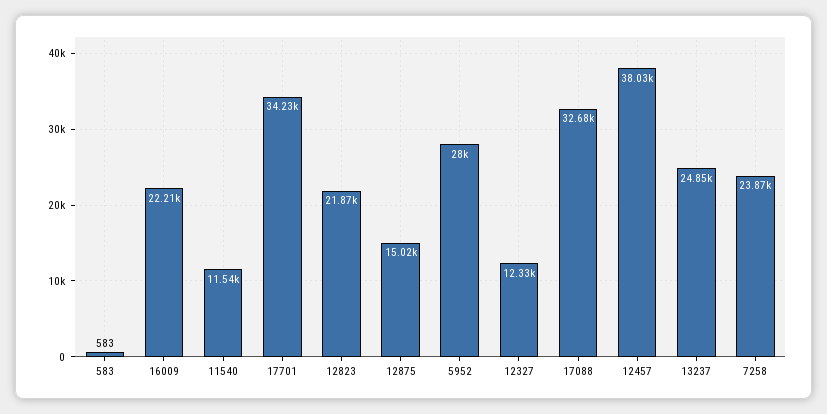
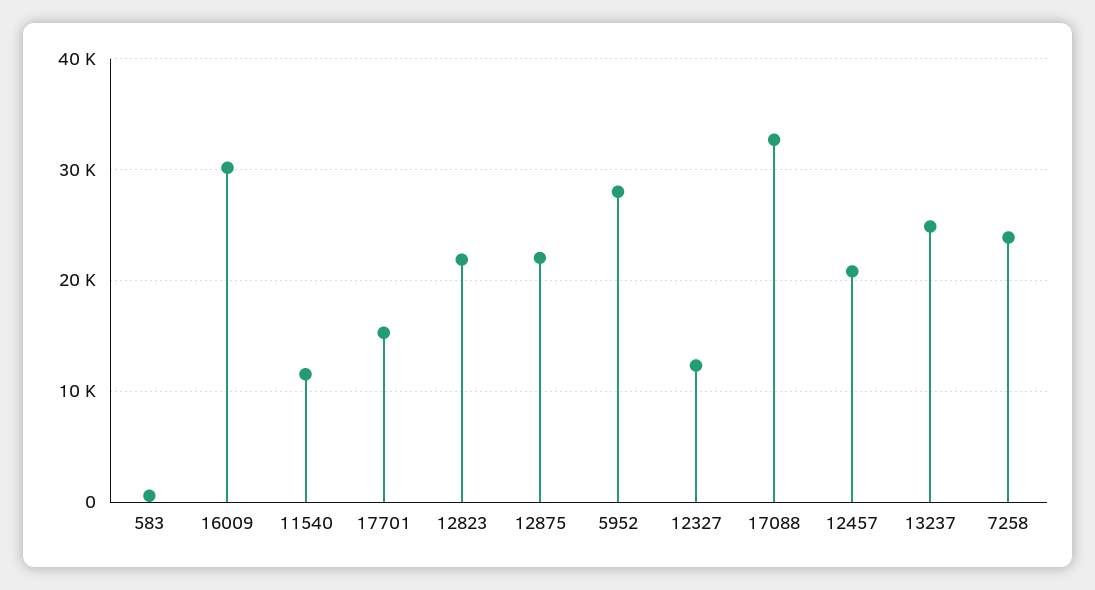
  {
    "583": 583,
-   "16009": 22210,
+   "16009": 30000,
    "11540": 11540,
-   "17701": 34230,
+   "17701": 15000,
    "12823": 21870,
-   "12875": 15020,
+   "12875": 22000,
    "5952": 28000,
    "12327": 12330,
    "17088": 32680,
-   "12457": 38030,
+   "12457": 21000,
    "13237": 24850,
    "7258": 23870
  }

